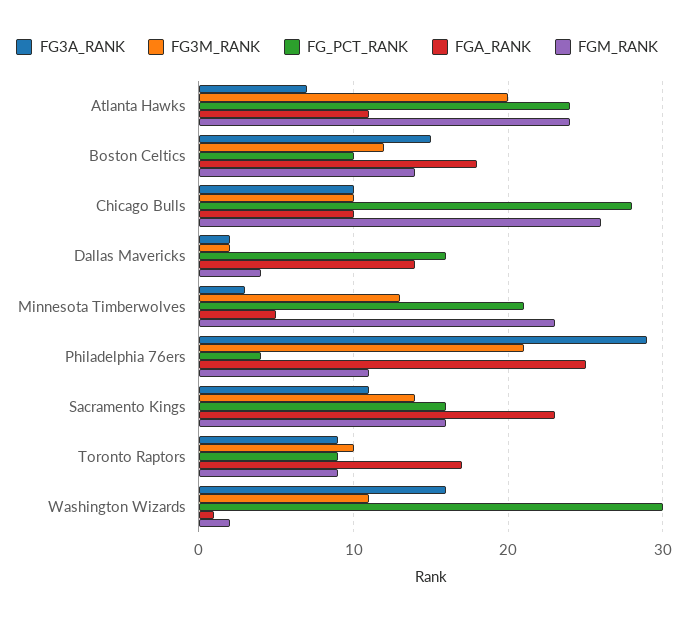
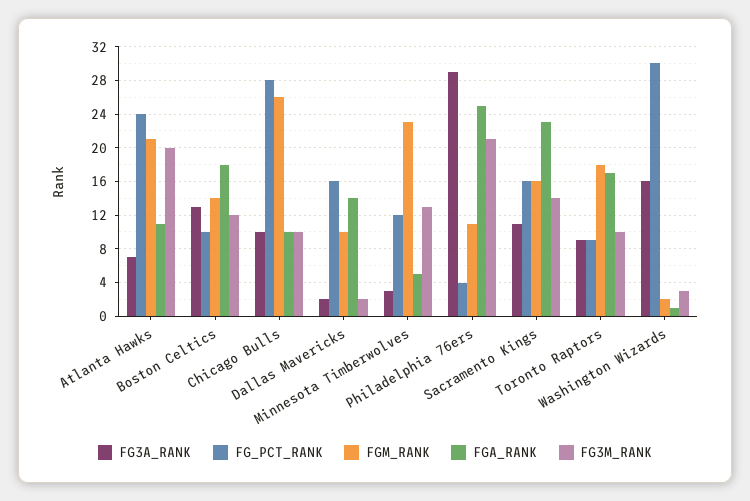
  {
    "FG3A_RANK": {
      "Atlanta Hawks": 7,
-     "Boston Celtics": 15,
+     "Boston Celtics": 13,
      "Chicago Bulls": 10,
      "Dallas Mavericks": 2,
      "Minnesota Timberwolves": 3,
      "Philadelphia 76ers": 29,
      "Sacramento Kings": 11,
      "Toronto Raptors": 9,
      "Washington Wizards": 16
    },
    "FG3M_RANK": {
      "Atlanta Hawks": 20,
      "Boston Celtics": 12,
      "Chicago Bulls": 10,
      "Dallas Mavericks": 2,
      "Minnesota Timberwolves": 13,
      "Philadelphia 76ers": 21,
      "Sacramento Kings": 14,
      "Toronto Raptors": 10,
-     "Washington Wizards": 11
+     "Washington Wizards": 3
    },
    "FG_PCT_RANK": {
      "Atlanta Hawks": 24,
      "Boston Celtics": 10,
      "Chicago Bulls": 28,
      "Dallas Mavericks": 16,
-     "Minnesota Timberwolves": 21,
+     "Minnesota Timberwolves": 12,
      "Philadelphia 76ers": 4,
      "Sacramento Kings": 16,
      "Toronto Raptors": 9,
      "Washington Wizards": 30
    },
    "FGA_RANK": {
      "Atlanta Hawks": 11,
      "Boston Celtics": 18,
      "Chicago Bulls": 10,
      "Dallas Mavericks": 14,
      "Minnesota Timberwolves": 5,
      "Philadelphia 76ers": 25,
      "Sacramento Kings": 23,
      "Toronto Raptors": 17,
      "Washington Wizards": 1
    },
    "FGM_RANK": {
-     "Atlanta Hawks": 24,
+     "Atlanta Hawks": 21,
      "Boston Celtics": 14,
      "Chicago Bulls": 26,
-     "Dallas Mavericks": 4,
+     "Dallas Mavericks": 10,
      "Minnesota Timberwolves": 23,
      "Philadelphia 76ers": 11,
      "Sacramento Kings": 16,
-     "Toronto Raptors": 9,
+     "Toronto Raptors": 18,
      "Washington Wizards": 2
    }
  }

